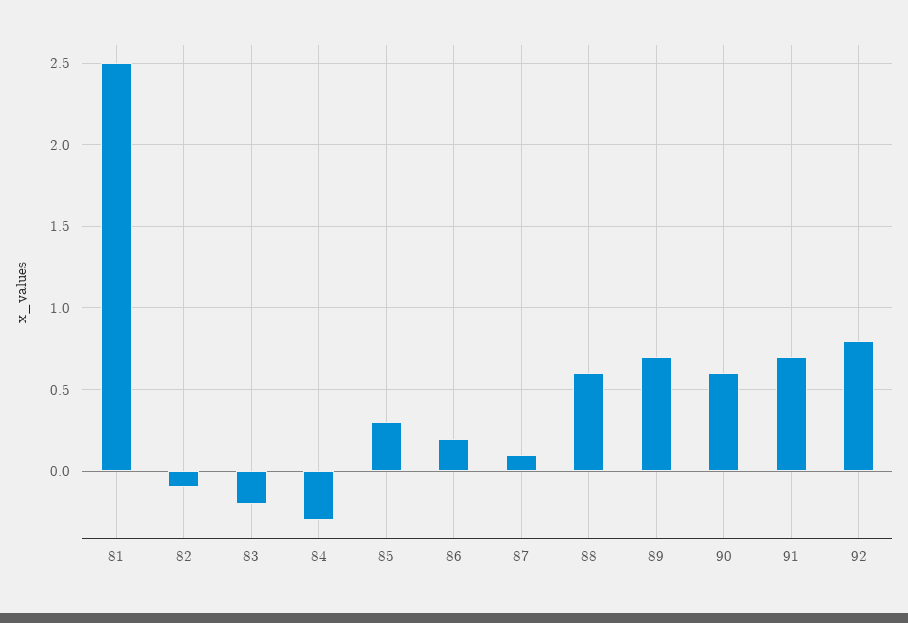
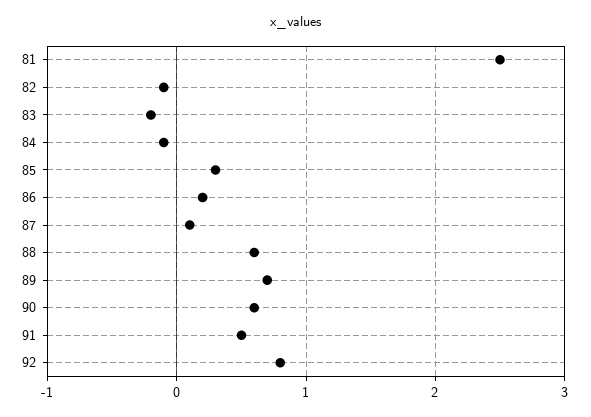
  {
    "81": 2.5,
    "82": -0.1,
    "83": -0.2,
-   "84": -0.3,
+   "84": -0.1,
    "85": 0.3,
    "86": 0.2,
    "87": 0.1,
    "88": 0.6,
    "89": 0.7,
    "90": 0.6,
-   "91": 0.7,
+   "91": 0.5,
    "92": 0.8
  }

